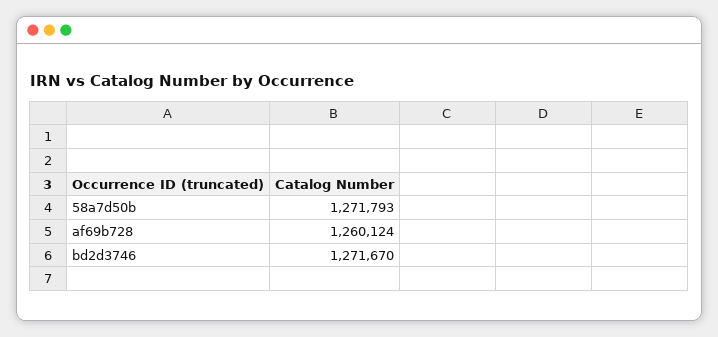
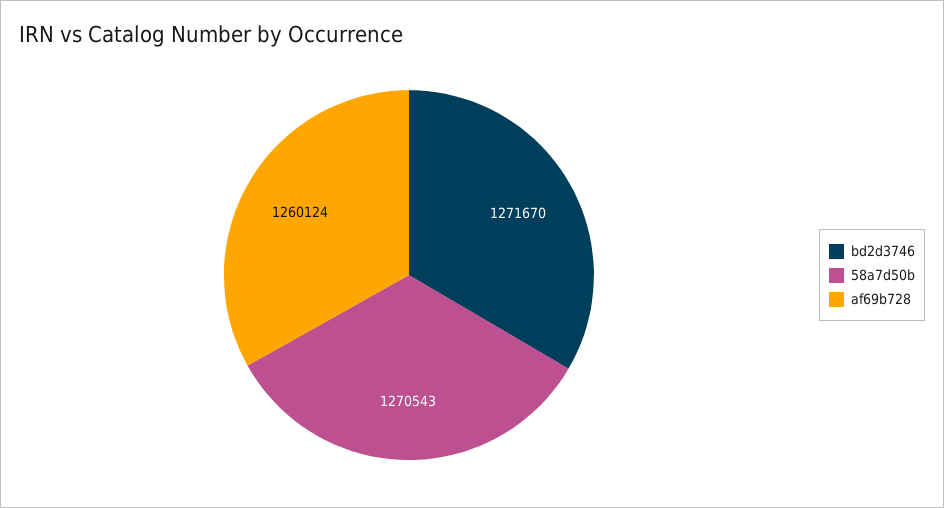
  {
-   "58a7d50b": 1271793,
+   "58a7d50b": 1270543,
    "af69b728": 1260124,
    "bd2d3746": 1271670
  }

